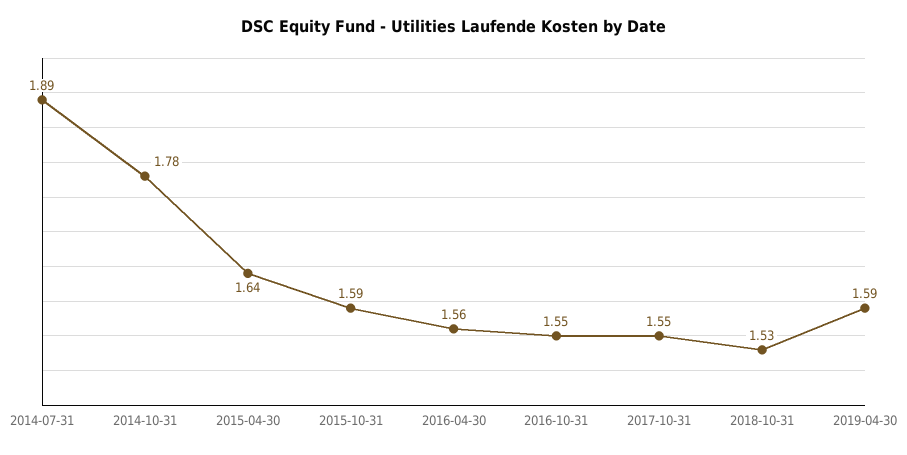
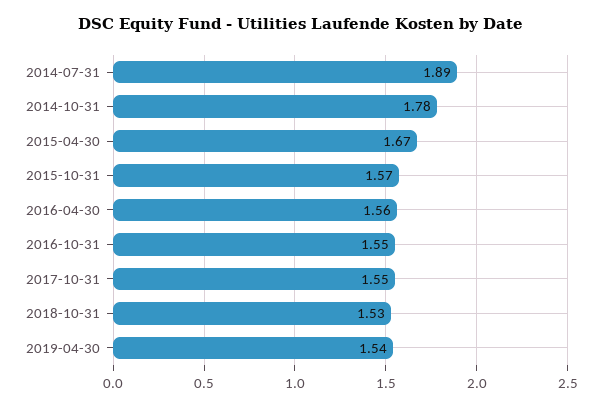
  {
    "2014-07-31": 1.89,
    "2014-10-31": 1.78,
-   "2015-04-30": 1.64,
+   "2015-04-30": 1.67,
-   "2015-10-31": 1.59,
+   "2015-10-31": 1.57,
    "2016-04-30": 1.56,
    "2016-10-31": 1.55,
    "2017-10-31": 1.55,
    "2018-10-31": 1.53,
-   "2019-04-30": 1.59
+   "2019-04-30": 1.54
  }

